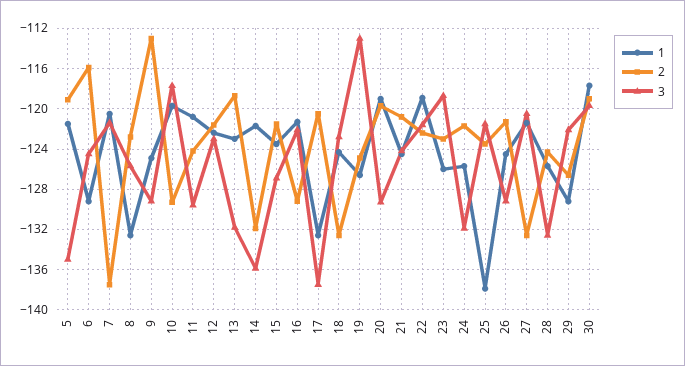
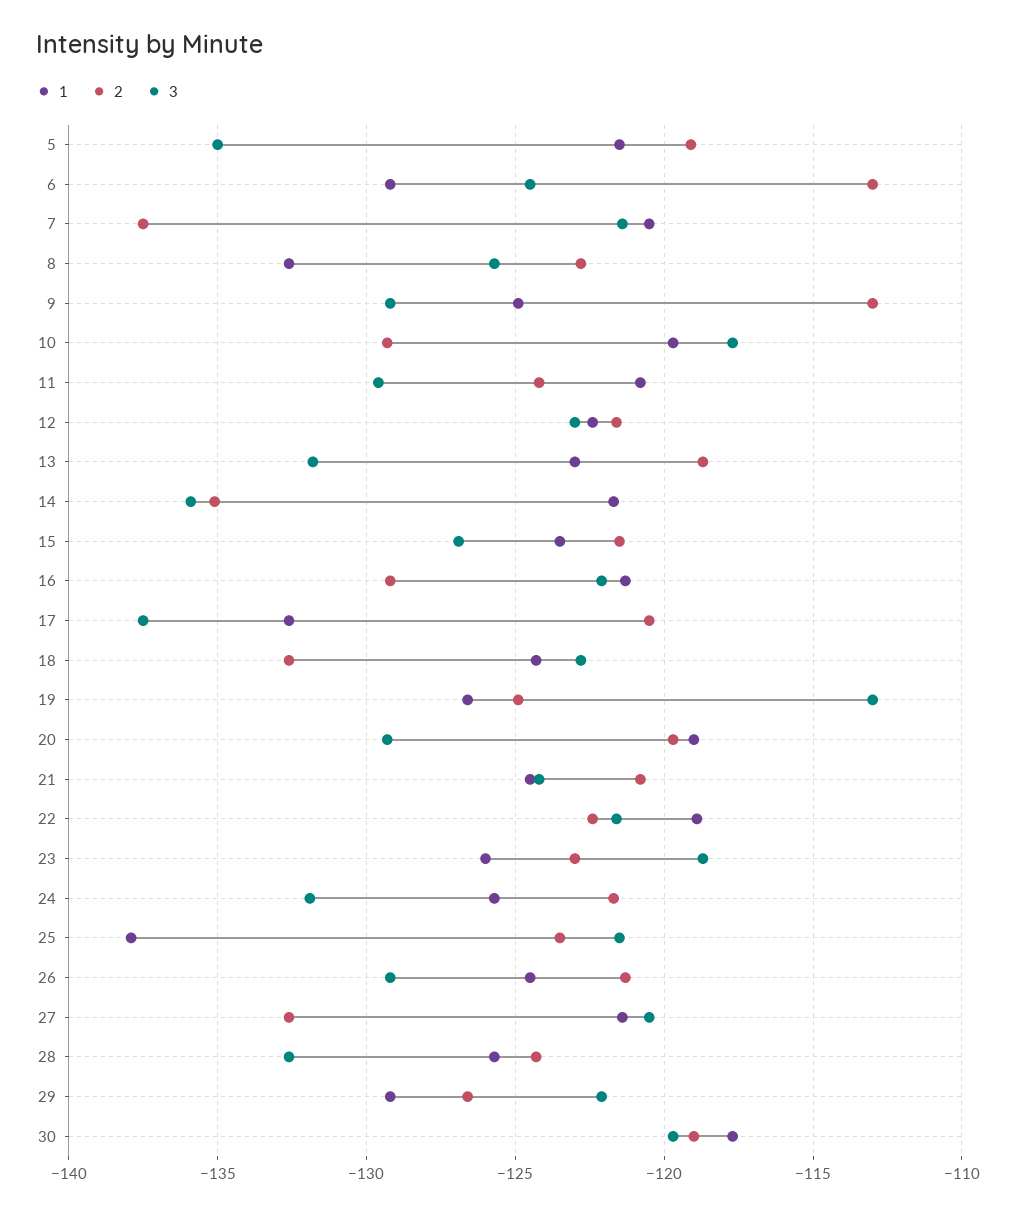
  {
    "1": {
      "5": -121.5,
      "6": -129,
      "7": -120.5,
      "8": -132.5,
      "9": -125,
      "10": -119.5,
      "11": -121,
      "12": -122.5,
      "13": -123,
      "14": -121.5,
      "15": -123.5,
      "16": -121.5,
      "17": -132.5,
      "18": -124.5,
      "19": -126.5,
      "20": -119,
      "21": -124.5,
      "22": -119,
      "23": -126,
      "24": -125.5,
      "25": -138,
      "26": -124.5,
      "27": -121.5,
      "28": -125.5,
      "29": -129,
      "30": -117.5
    },
    "2": {
      "5": -119,
-     "6": -116,
+     "6": -113,
      "7": -137.5,
      "8": -123,
      "9": -113,
      "10": -129.5,
      "11": -124,
      "12": -121.5,
      "13": -118.5,
-     "14": -132,
+     "14": -135,
      "15": -121.5,
      "16": -129,
      "17": -120.5,
      "18": -132.5,
      "19": -125,
      "20": -119.5,
      "21": -121,
      "22": -122.5,
      "23": -123,
      "24": -121.5,
      "25": -123.5,
      "26": -121.5,
      "27": -132.5,
      "28": -124.5,
      "29": -126.5,
      "30": -119
    },
    "3": {
      "5": -135,
      "6": -124.5,
      "7": -121.5,
      "8": -125.5,
      "9": -129,
      "10": -117.5,
      "11": -129.5,
      "12": -123,
      "13": -132,
      "14": -136,
      "15": -127,
      "16": -122,
      "17": -137.5,
      "18": -123,
      "19": -113,
      "20": -129.5,
      "21": -124,
      "22": -121.5,
      "23": -118.5,
      "24": -132,
      "25": -121.5,
      "26": -129,
      "27": -120.5,
      "28": -132.5,
      "29": -122,
      "30": -119.5
    }
  }

